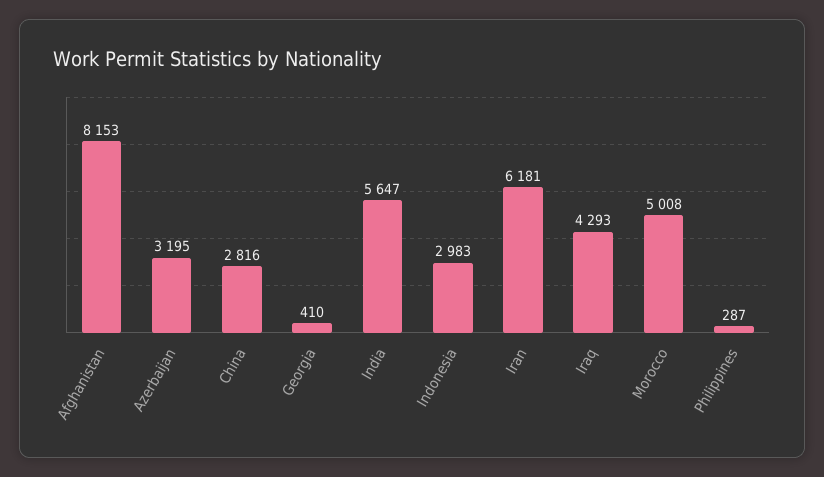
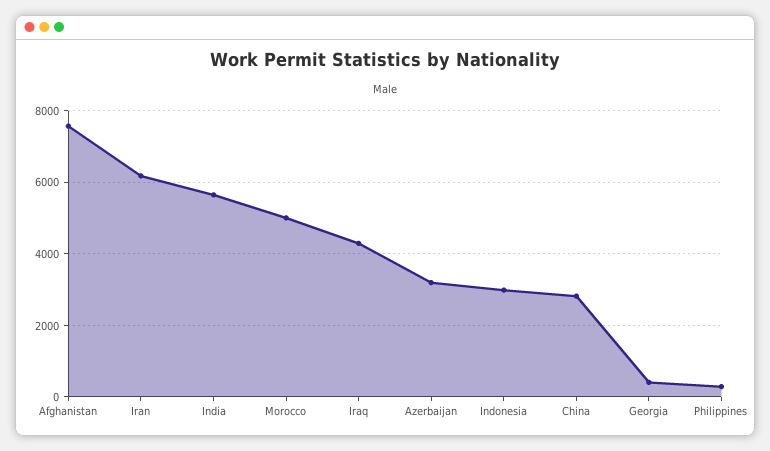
  {
-   "Afghanistan": 8153,
+   "Afghanistan": 7600,
    "Azerbaijan": 3195,
    "China": 2816,
    "Georgia": 410,
    "India": 5647,
    "Indonesia": 2983,
    "Iran": 6181,
    "Iraq": 4293,
    "Morocco": 5008,
    "Philippines": 287
  }

